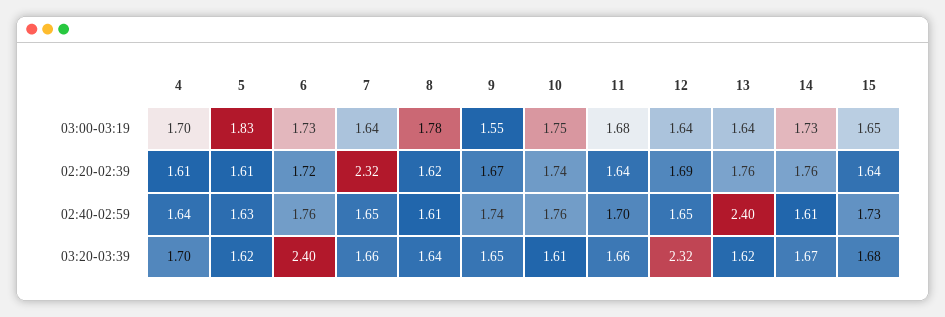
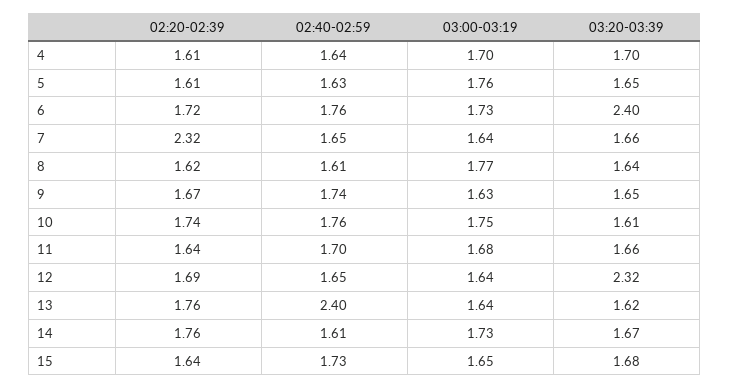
  {
    "4": {
      "03:00-03:19": 1.7,
      "02:20-02:39": 1.61,
      "02:40-02:59": 1.64,
      "03:20-03:39": 1.7
    },
    "5": {
-     "03:00-03:19": 1.83,
+     "03:00-03:19": 1.76,
      "02:20-02:39": 1.61,
      "02:40-02:59": 1.63,
-     "03:20-03:39": 1.62
+     "03:20-03:39": 1.65
    },
    "6": {
      "03:00-03:19": 1.73,
      "02:20-02:39": 1.72,
      "02:40-02:59": 1.76,
      "03:20-03:39": 2.4
    },
    "7": {
      "03:00-03:19": 1.64,
      "02:20-02:39": 2.32,
      "02:40-02:59": 1.65,
      "03:20-03:39": 1.66
    },
    "8": {
-     "03:00-03:19": 1.78,
+     "03:00-03:19": 1.77,
      "02:20-02:39": 1.62,
      "02:40-02:59": 1.61,
      "03:20-03:39": 1.64
    },
    "9": {
-     "03:00-03:19": 1.55,
+     "03:00-03:19": 1.63,
      "02:20-02:39": 1.67,
      "02:40-02:59": 1.74,
      "03:20-03:39": 1.65
    },
    "10": {
      "03:00-03:19": 1.75,
      "02:20-02:39": 1.74,
      "02:40-02:59": 1.76,
      "03:20-03:39": 1.61
    },
    "11": {
      "03:00-03:19": 1.68,
      "02:20-02:39": 1.64,
      "02:40-02:59": 1.7,
      "03:20-03:39": 1.66
    },
    "12": {
      "03:00-03:19": 1.64,
      "02:20-02:39": 1.69,
      "02:40-02:59": 1.65,
      "03:20-03:39": 2.32
    },
    "13": {
      "03:00-03:19": 1.64,
      "02:20-02:39": 1.76,
      "02:40-02:59": 2.4,
      "03:20-03:39": 1.62
    },
    "14": {
      "03:00-03:19": 1.73,
      "02:20-02:39": 1.76,
      "02:40-02:59": 1.61,
      "03:20-03:39": 1.67
    },
    "15": {
      "03:00-03:19": 1.65,
      "02:20-02:39": 1.64,
      "02:40-02:59": 1.73,
      "03:20-03:39": 1.68
    }
  }

